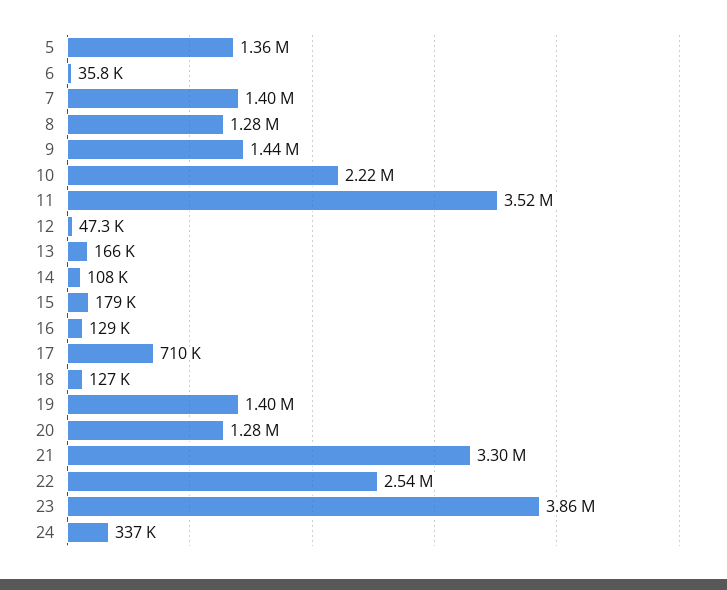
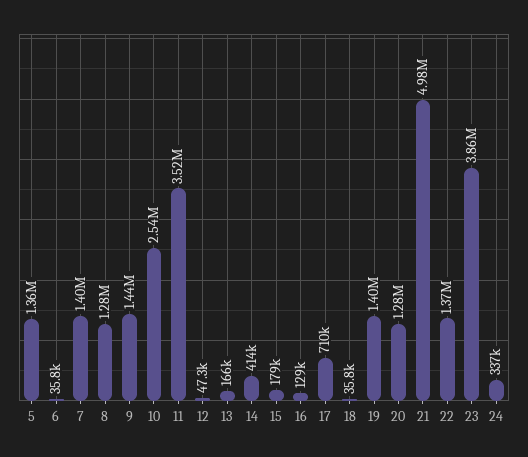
  {
    "5": 1360000,
    "6": 35800,
    "7": 1400000,
    "8": 1280000,
    "9": 1440000,
-   "10": 2220000,
+   "10": 2540000,
    "11": 3520000,
    "12": 47300,
    "13": 166000,
-   "14": 108000,
+   "14": 414000,
    "15": 179000,
    "16": 129000,
    "17": 710000,
-   "18": 127000,
+   "18": 35800,
    "19": 1400000,
    "20": 1280000,
-   "21": 3300000,
+   "21": 4980000,
-   "22": 2540000,
+   "22": 1370000,
    "23": 3860000,
    "24": 337000
  }

